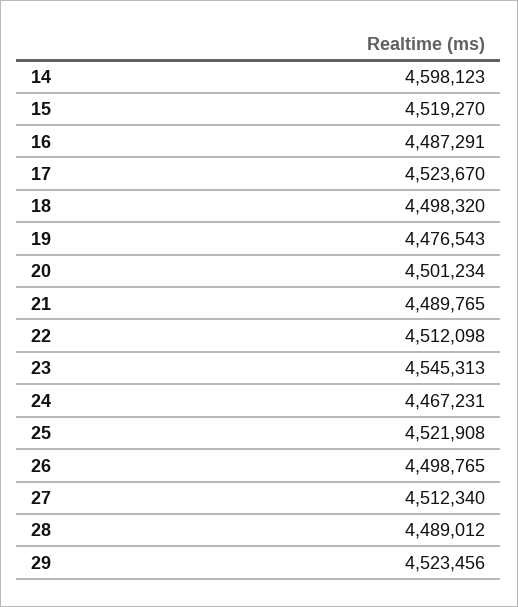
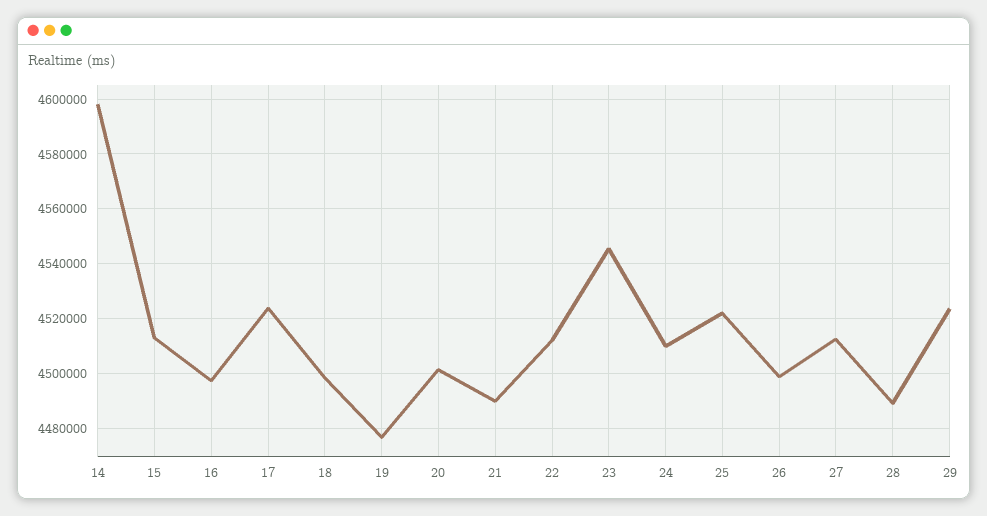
  {
    "14": 4598123,
-   "15": 4519270,
+   "15": 4512500,
-   "16": 4487291,
+   "16": 4497500,
    "17": 4523670,
    "18": 4498320,
    "19": 4476543,
    "20": 4501234,
    "21": 4489765,
    "22": 4512098,
    "23": 4545313,
-   "24": 4467231,
+   "24": 4510000,
    "25": 4521908,
    "26": 4498765,
    "27": 4512340,
    "28": 4489012,
    "29": 4523456
  }

